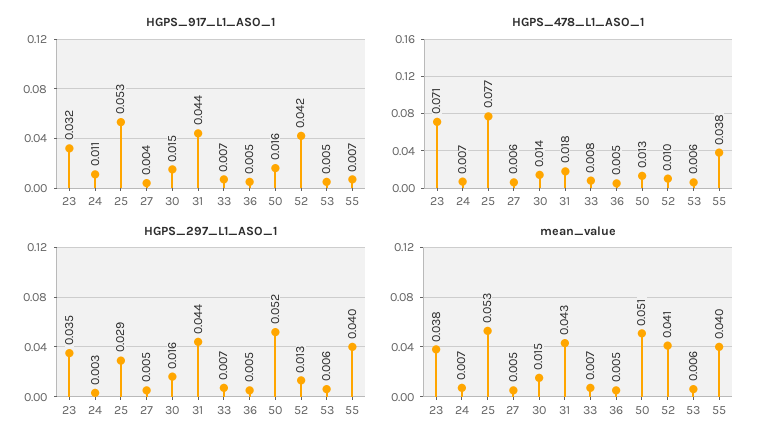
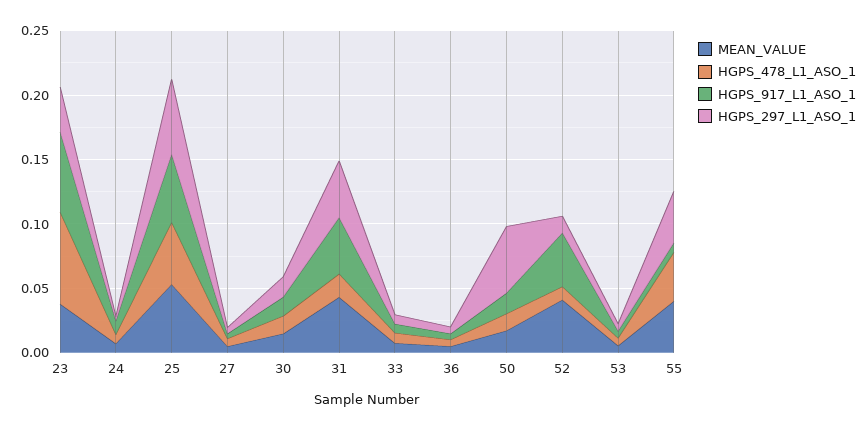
  {
    "HGPS_917_L1_ASO_1": {
-     "23": 0.032,
+     "23": 0.06,
      "24": 0.011,
      "25": 0.053,
      "27": 0.004,
      "30": 0.015,
      "31": 0.044,
      "33": 0.007,
      "36": 0.005,
      "50": 0.016,
      "52": 0.042,
      "53": 0.005,
      "55": 0.007
    },
    "HGPS_478_L1_ASO_1": {
      "23": 0.071,
      "24": 0.007,
-     "25": 0.077,
+     "25": 0.05,
      "27": 0.006,
      "30": 0.014,
      "31": 0.018,
      "33": 0.008,
      "36": 0.005,
      "50": 0.013,
      "52": 0.01,
      "53": 0.006,
      "55": 0.038
    },
    "HGPS_297_L1_ASO_1": {
      "23": 0.035,
      "24": 0.003,
-     "25": 0.029,
+     "25": 0.06,
      "27": 0.005,
      "30": 0.016,
      "31": 0.044,
      "33": 0.007,
      "36": 0.005,
      "50": 0.052,
      "52": 0.013,
      "53": 0.006,
      "55": 0.04
    },
    "mean_value": {
      "23": 0.038,
      "24": 0.007,
      "25": 0.053,
      "27": 0.005,
      "30": 0.015,
      "31": 0.043,
      "33": 0.007,
      "36": 0.005,
-     "50": 0.051,
+     "50": 0.02,
      "52": 0.041,
      "53": 0.006,
      "55": 0.04
    }
  }

